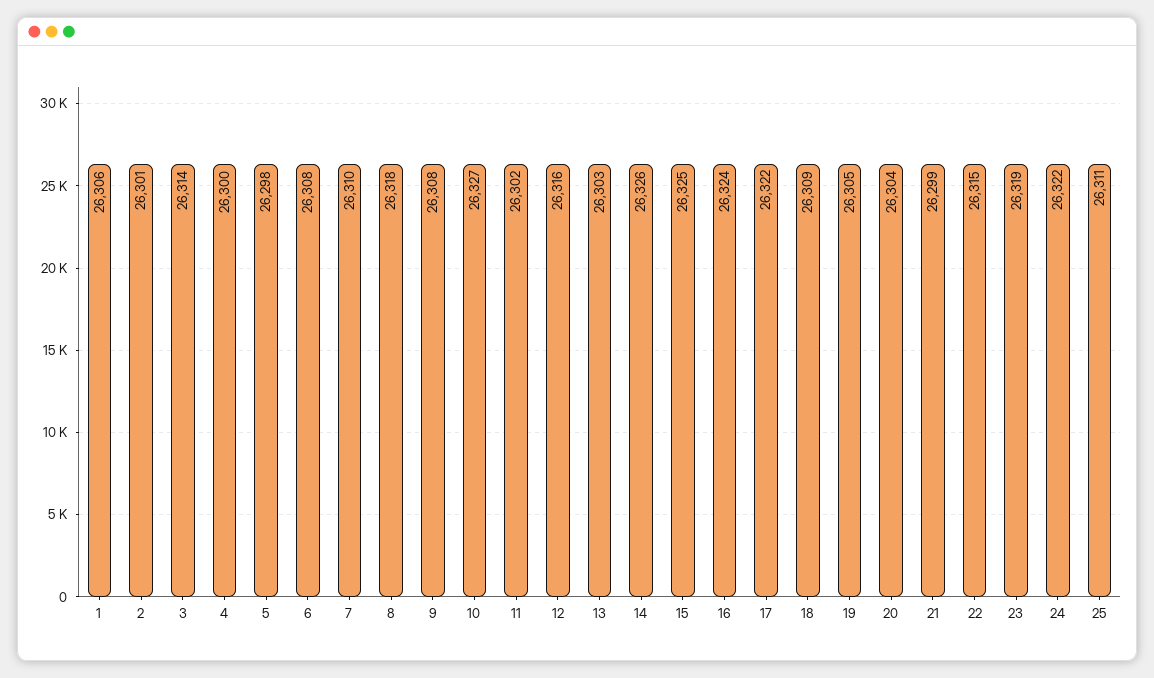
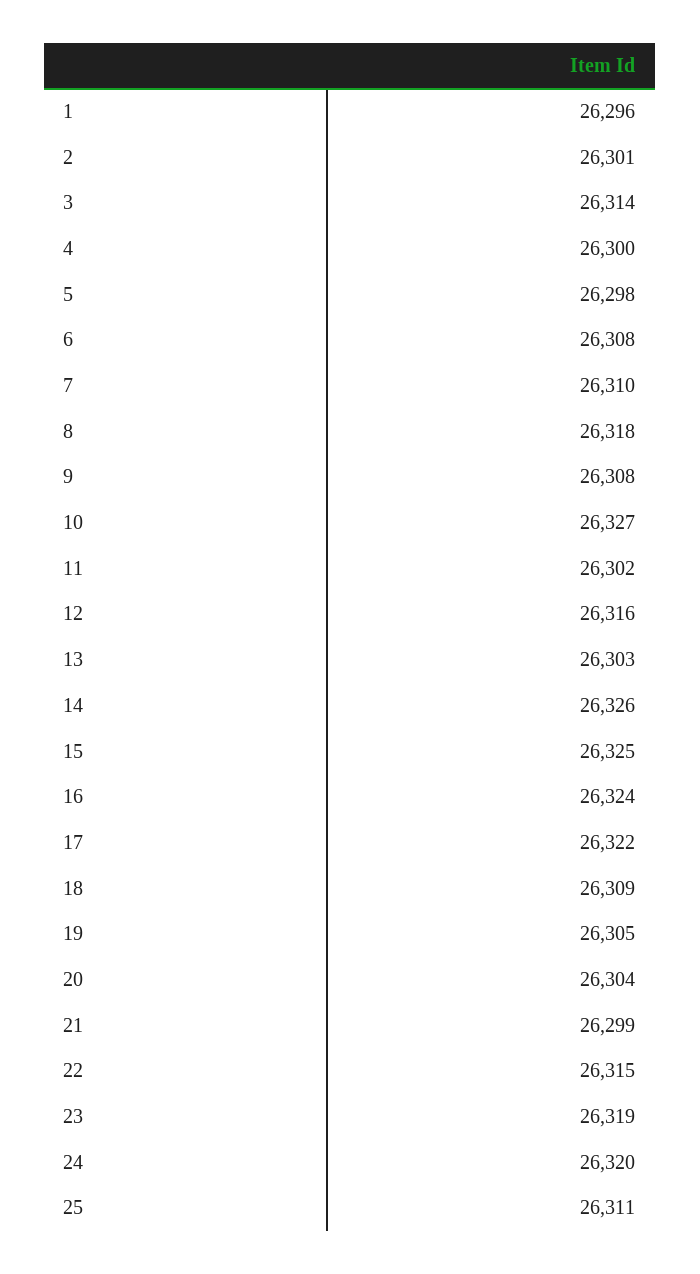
  {
-   "1": 26306,
+   "1": 26296,
    "2": 26301,
    "3": 26314,
    "4": 26300,
    "5": 26298,
    "6": 26308,
    "7": 26310,
    "8": 26318,
    "9": 26308,
    "10": 26327,
    "11": 26302,
    "12": 26316,
    "13": 26303,
    "14": 26326,
    "15": 26325,
    "16": 26324,
    "17": 26322,
    "18": 26309,
    "19": 26305,
    "20": 26304,
    "21": 26299,
    "22": 26315,
    "23": 26319,
-   "24": 26322,
+   "24": 26320,
    "25": 26311
  }

